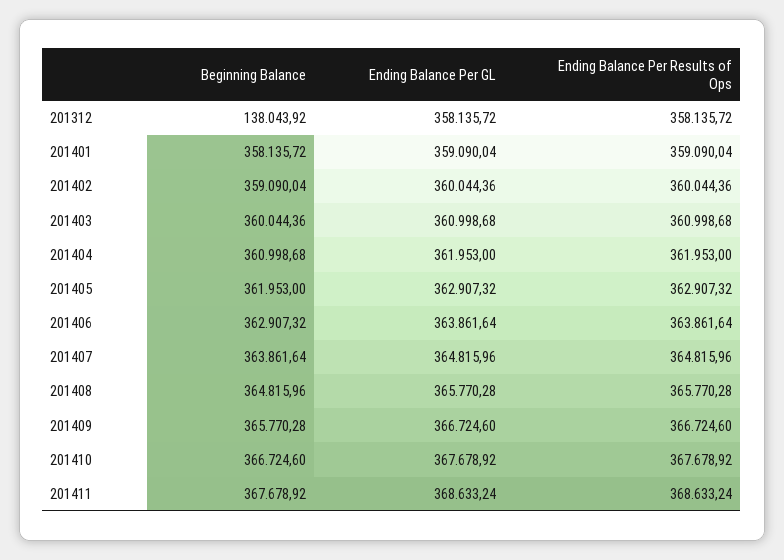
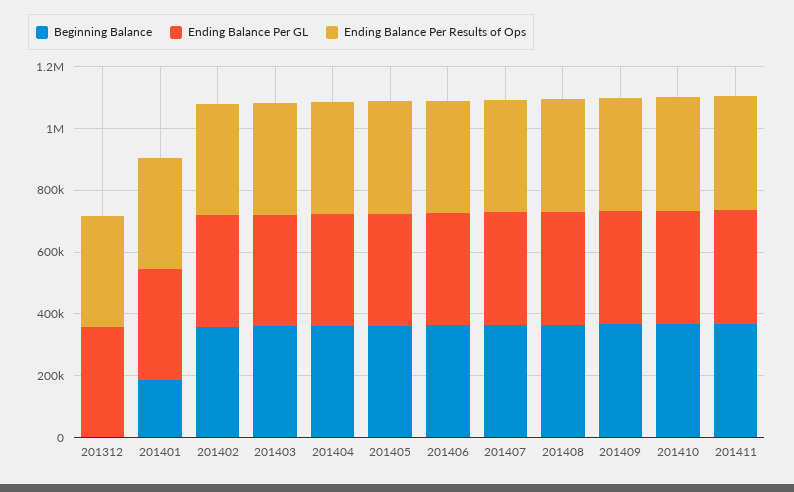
  {
    "Beginning Balance": {
-     "201312": 138043.92,
+     "201312": 0,
-     "201401": 358135.72,
+     "201401": 200000,
      "201402": 359090.04,
      "201403": 360044.36,
      "201404": 360998.68,
      "201405": 361953,
      "201406": 362907.32,
      "201407": 363861.64,
      "201408": 364815.96,
      "201409": 365770.28,
      "201410": 366724.6,
      "201411": 367678.92
    },
    "Ending Balance Per GL": {
      "201312": 358135.72,
      "201401": 359090.04,
      "201402": 360044.36,
      "201403": 360998.68,
      "201404": 361953,
      "201405": 362907.32,
      "201406": 363861.64,
      "201407": 364815.96,
      "201408": 365770.28,
      "201409": 366724.6,
      "201410": 367678.92,
      "201411": 368633.24
    },
    "Ending Balance Per Results of Ops": {
      "201312": 358135.72,
      "201401": 359090.04,
      "201402": 360044.36,
      "201403": 360998.68,
      "201404": 361953,
      "201405": 362907.32,
      "201406": 363861.64,
      "201407": 364815.96,
      "201408": 365770.28,
      "201409": 366724.6,
      "201410": 367678.92,
      "201411": 368633.24
    }
  }

